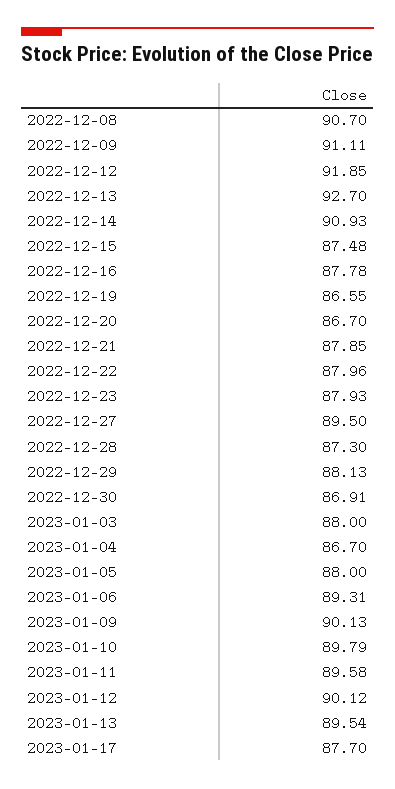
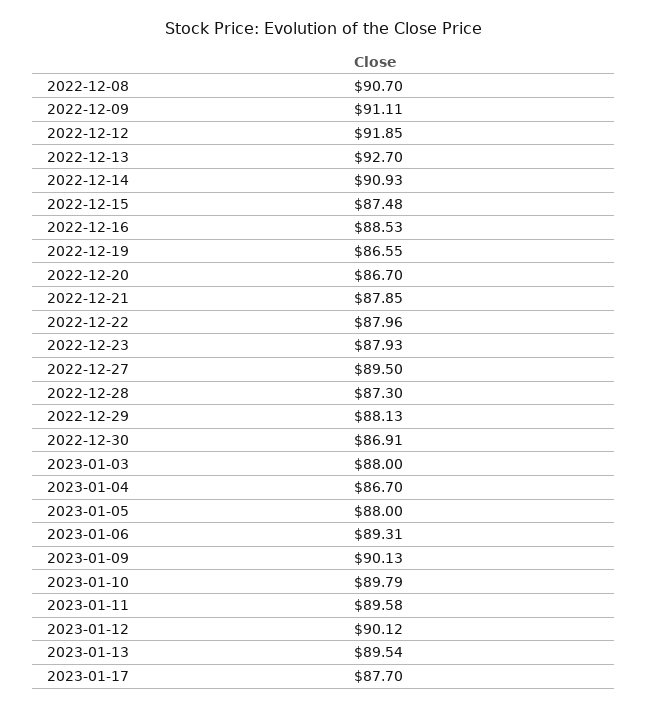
  {
    "2022-12-08": 90.7,
    "2022-12-09": 91.11,
    "2022-12-12": 91.85,
    "2022-12-13": 92.7,
    "2022-12-14": 90.93,
    "2022-12-15": 87.48,
-   "2022-12-16": 87.78,
+   "2022-12-16": 88.53,
    "2022-12-19": 86.55,
    "2022-12-20": 86.7,
    "2022-12-21": 87.85,
    "2022-12-22": 87.96,
    "2022-12-23": 87.93,
    "2022-12-27": 89.5,
    "2022-12-28": 87.3,
    "2022-12-29": 88.13,
    "2022-12-30": 86.91,
    "2023-01-03": 88,
    "2023-01-04": 86.7,
    "2023-01-05": 88,
    "2023-01-06": 89.31,
    "2023-01-09": 90.13,
    "2023-01-10": 89.79,
    "2023-01-11": 89.58,
    "2023-01-12": 90.12,
    "2023-01-13": 89.54,
    "2023-01-17": 87.7
  }

